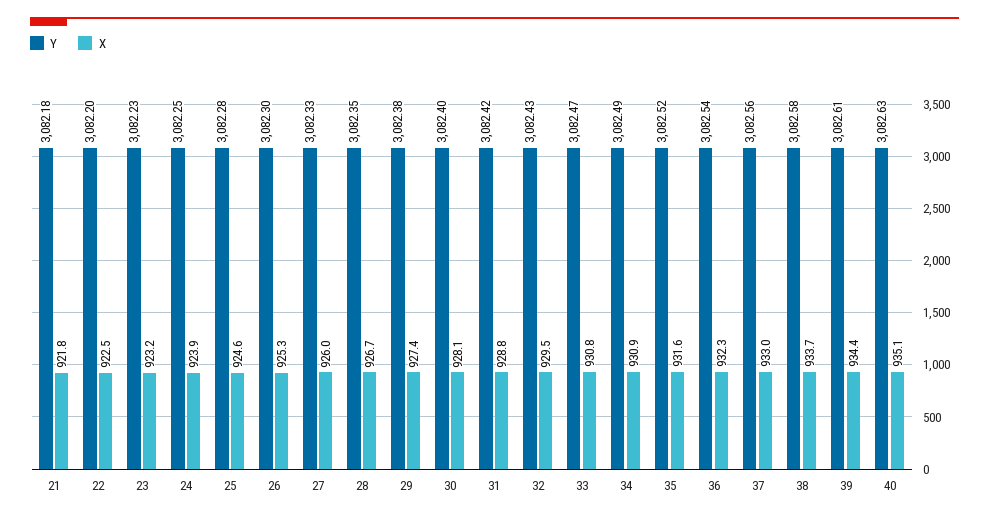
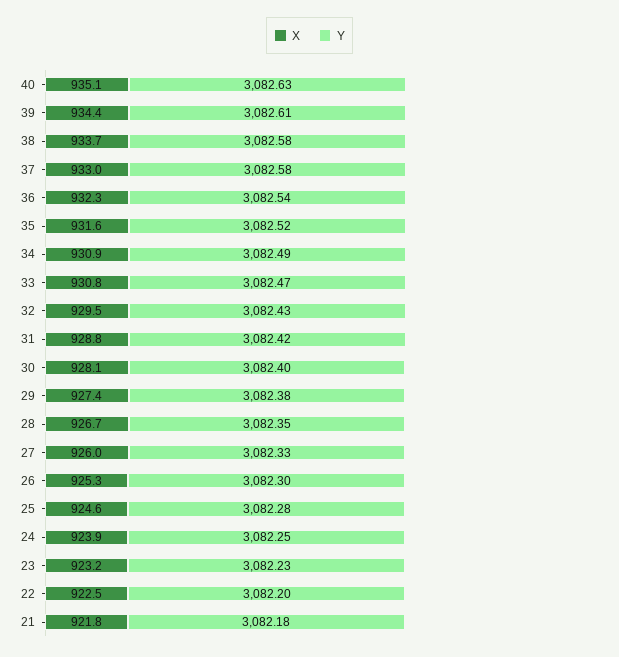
  {
    "Y": {
      "21": 3082.18,
      "22": 3082.2,
      "23": 3082.23,
      "24": 3082.25,
      "25": 3082.28,
      "26": 3082.3,
      "27": 3082.33,
      "28": 3082.35,
      "29": 3082.38,
      "30": 3082.4,
      "31": 3082.42,
      "32": 3082.43,
      "33": 3082.47,
      "34": 3082.49,
      "35": 3082.52,
      "36": 3082.54,
-     "37": 3082.56,
+     "37": 3082.58,
      "38": 3082.58,
      "39": 3082.61,
      "40": 3082.63
    },
    "X": {
      "21": 921.8,
      "22": 922.5,
      "23": 923.2,
      "24": 923.9,
      "25": 924.6,
      "26": 925.3,
      "27": 926,
      "28": 926.7,
      "29": 927.4,
      "30": 928.1,
      "31": 928.8,
      "32": 929.5,
      "33": 930.8,
      "34": 930.9,
      "35": 931.6,
      "36": 932.3,
      "37": 933,
      "38": 933.7,
      "39": 934.4,
      "40": 935.1
    }
  }

